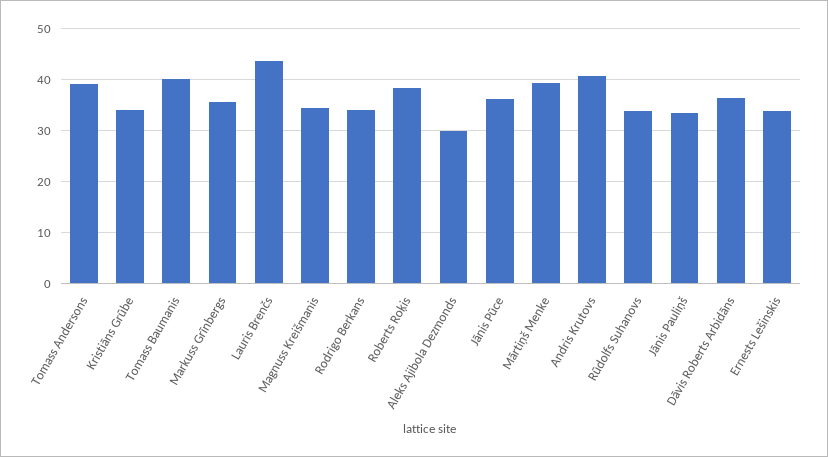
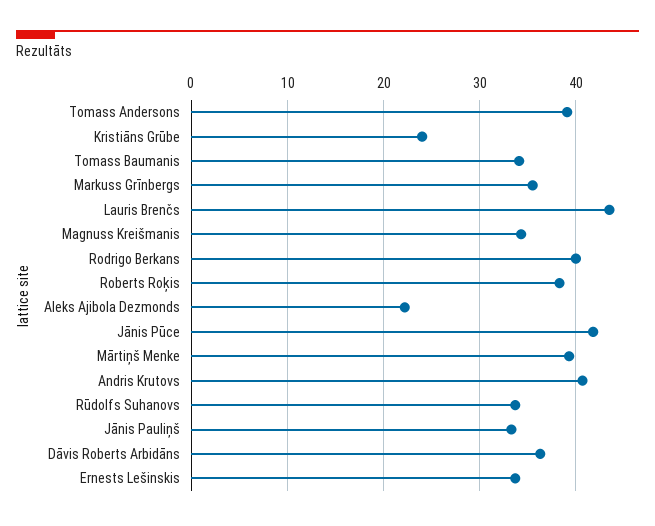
  {
    "Tomass Andersons": 39,
-   "Kristiāns Grūbe": 34,
+   "Kristiāns Grūbe": 24,
-   "Tomass Baumanis": 40,
+   "Tomass Baumanis": 34,
    "Markuss Grīnbergs": 36,
    "Lauris Brenčs": 44,
    "Magnuss Kreišmanis": 34,
-   "Rodrigo Berkans": 34,
+   "Rodrigo Berkans": 40,
    "Roberts Roķis": 38,
-   "Aleks Ajibola Dezmonds": 30,
+   "Aleks Ajibola Dezmonds": 22,
-   "Jānis Pūce": 36,
+   "Jānis Pūce": 42,
    "Mārtiņš Menke": 39,
    "Andris Krutovs": 41,
    "Rūdolfs Suhanovs": 34,
    "Jānis Pauliņš": 33,
    "Dāvis Roberts Arbidāns": 36,
    "Ernests Lešinskis": 34
  }

